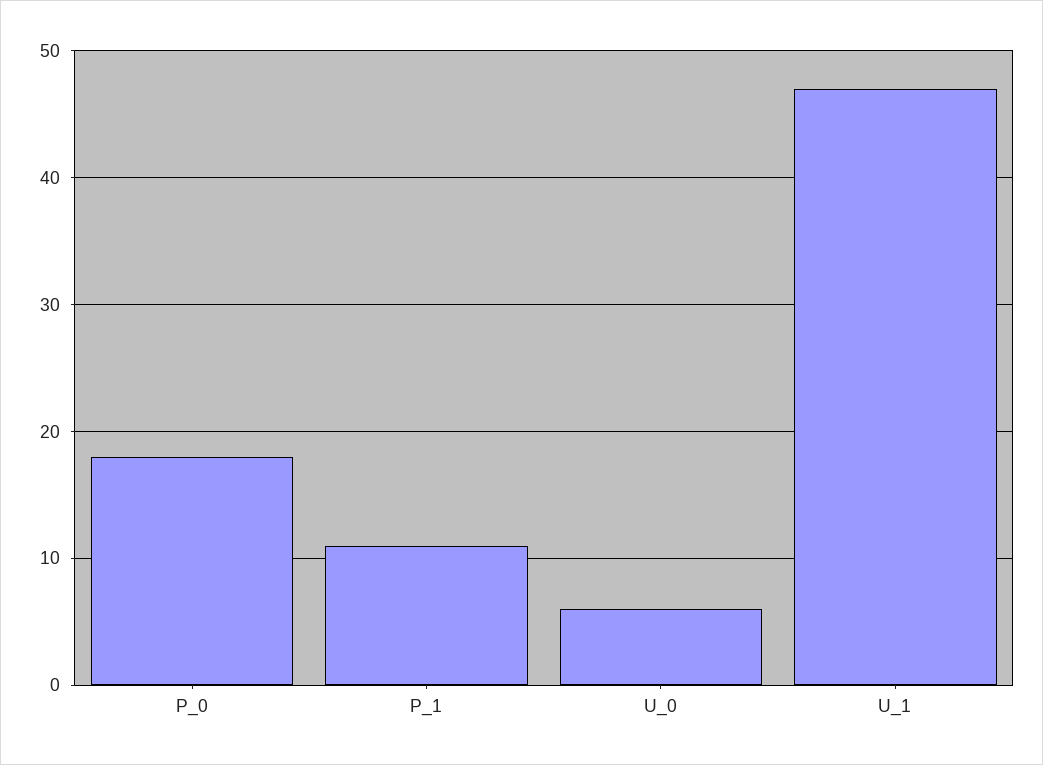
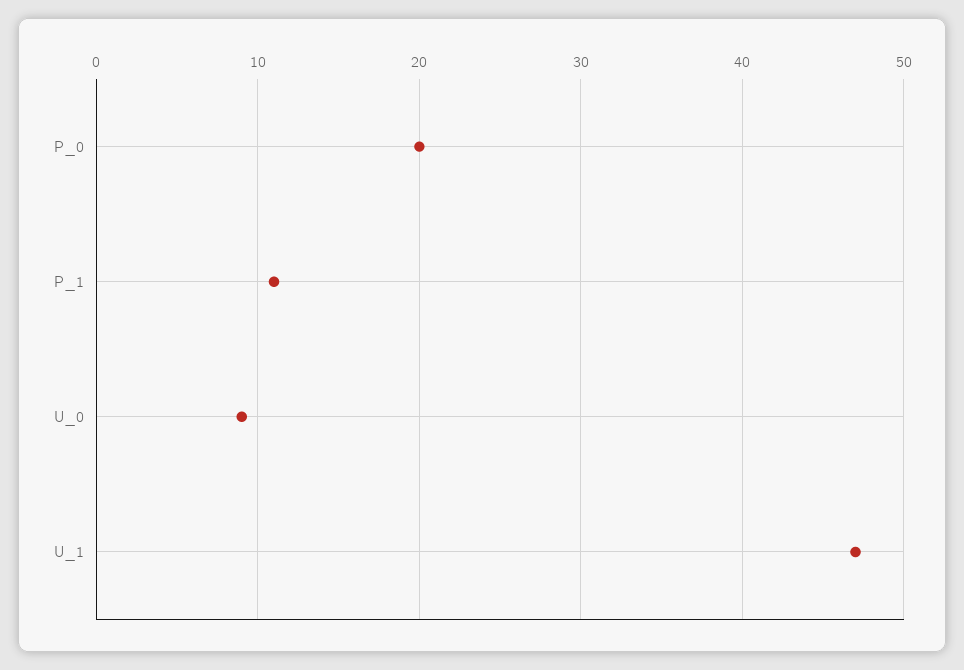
  {
-   "P_0": 18,
+   "P_0": 20,
    "P_1": 11,
-   "U_0": 6,
+   "U_0": 9,
    "U_1": 47
  }

